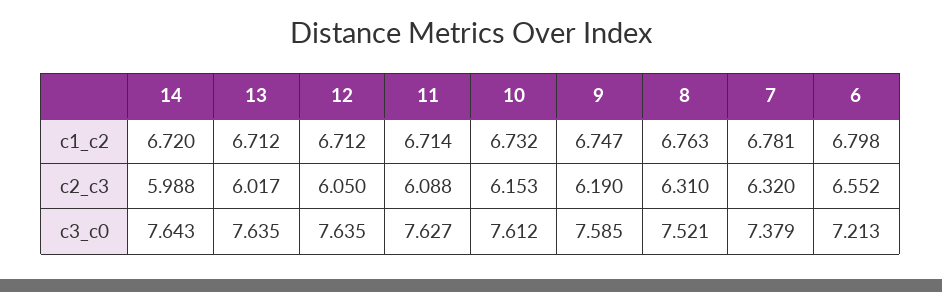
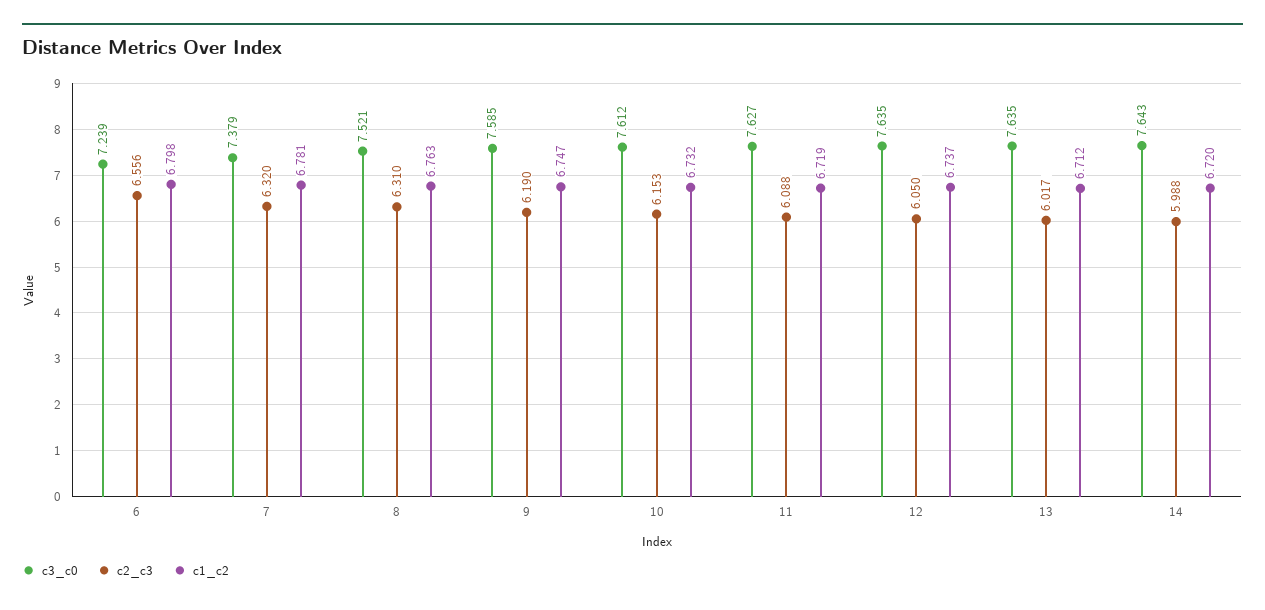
  {
    "c1_c2": {
      "14": 6.72,
      "13": 6.712,
-     "12": 6.712,
+     "12": 6.737,
-     "11": 6.714,
+     "11": 6.719,
      "10": 6.732,
      "9": 6.747,
      "8": 6.763,
      "7": 6.781,
      "6": 6.798
    },
    "c2_c3": {
      "14": 5.988,
      "13": 6.017,
      "12": 6.05,
      "11": 6.088,
      "10": 6.153,
      "9": 6.19,
      "8": 6.31,
      "7": 6.32,
-     "6": 6.552
+     "6": 6.556
    },
    "c3_c0": {
      "14": 7.643,
      "13": 7.635,
      "12": 7.635,
      "11": 7.627,
      "10": 7.612,
      "9": 7.585,
      "8": 7.521,
      "7": 7.379,
-     "6": 7.213
+     "6": 7.239
    }
  }

